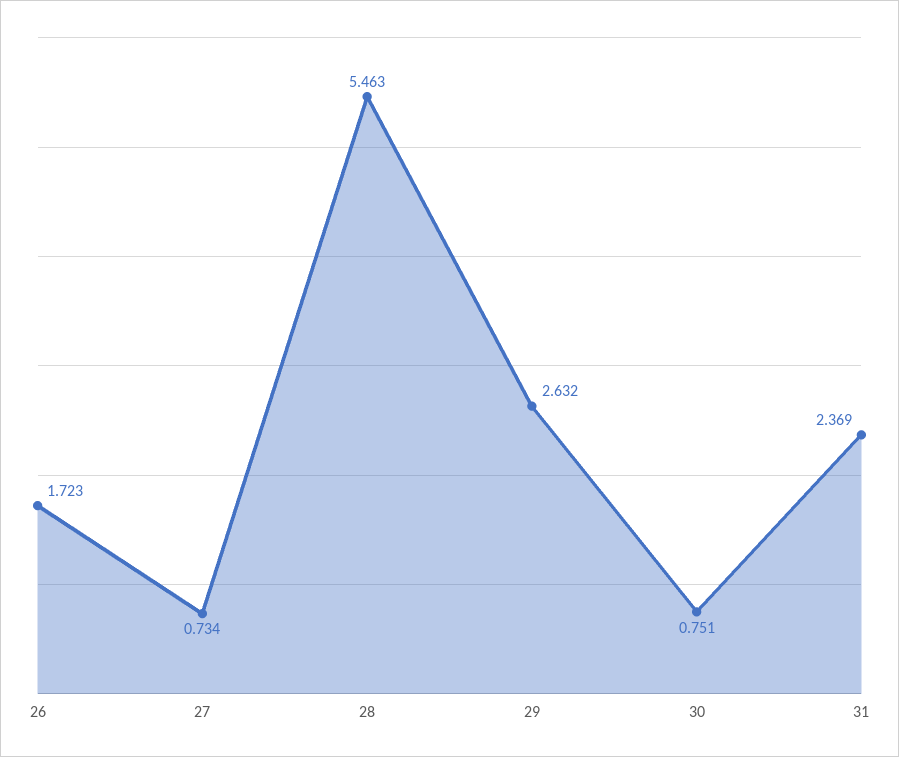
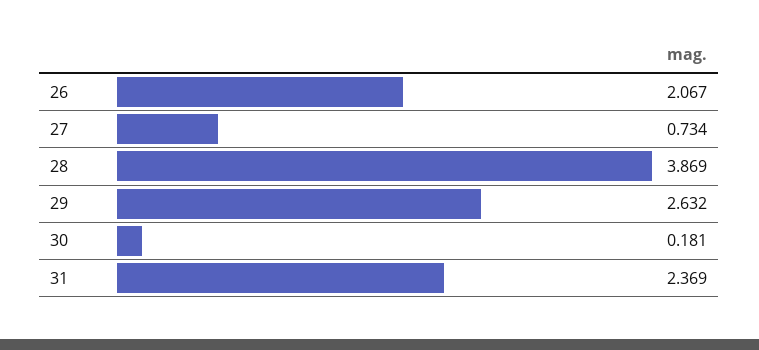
  {
-   "26": 1.723,
+   "26": 2.067,
    "27": 0.734,
-   "28": 5.463,
+   "28": 3.869,
    "29": 2.632,
-   "30": 0.751,
+   "30": 0.181,
    "31": 2.369
  }

